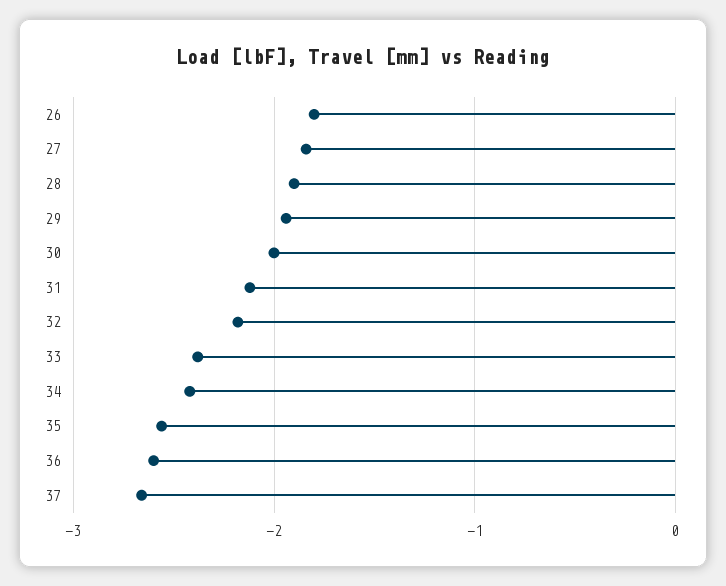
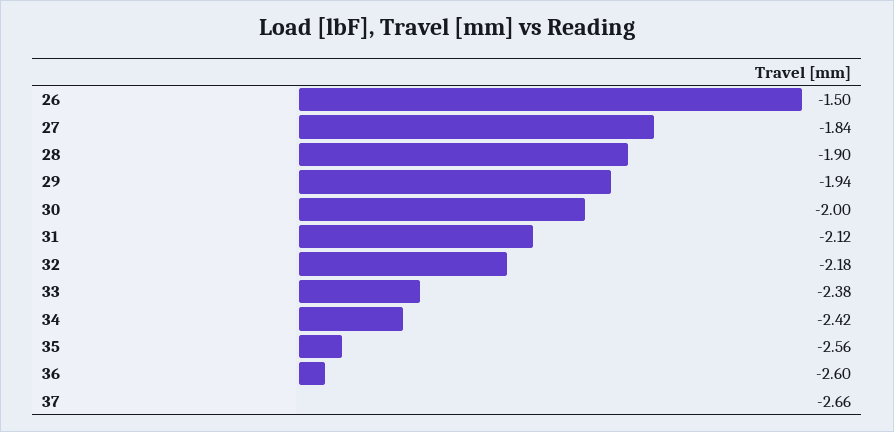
  {
-   "26": -1.8,
+   "26": -1.5,
    "27": -1.84,
    "28": -1.9,
    "29": -1.94,
    "30": -2,
    "31": -2.12,
    "32": -2.18,
    "33": -2.38,
    "34": -2.42,
    "35": -2.56,
    "36": -2.6,
    "37": -2.66
  }

